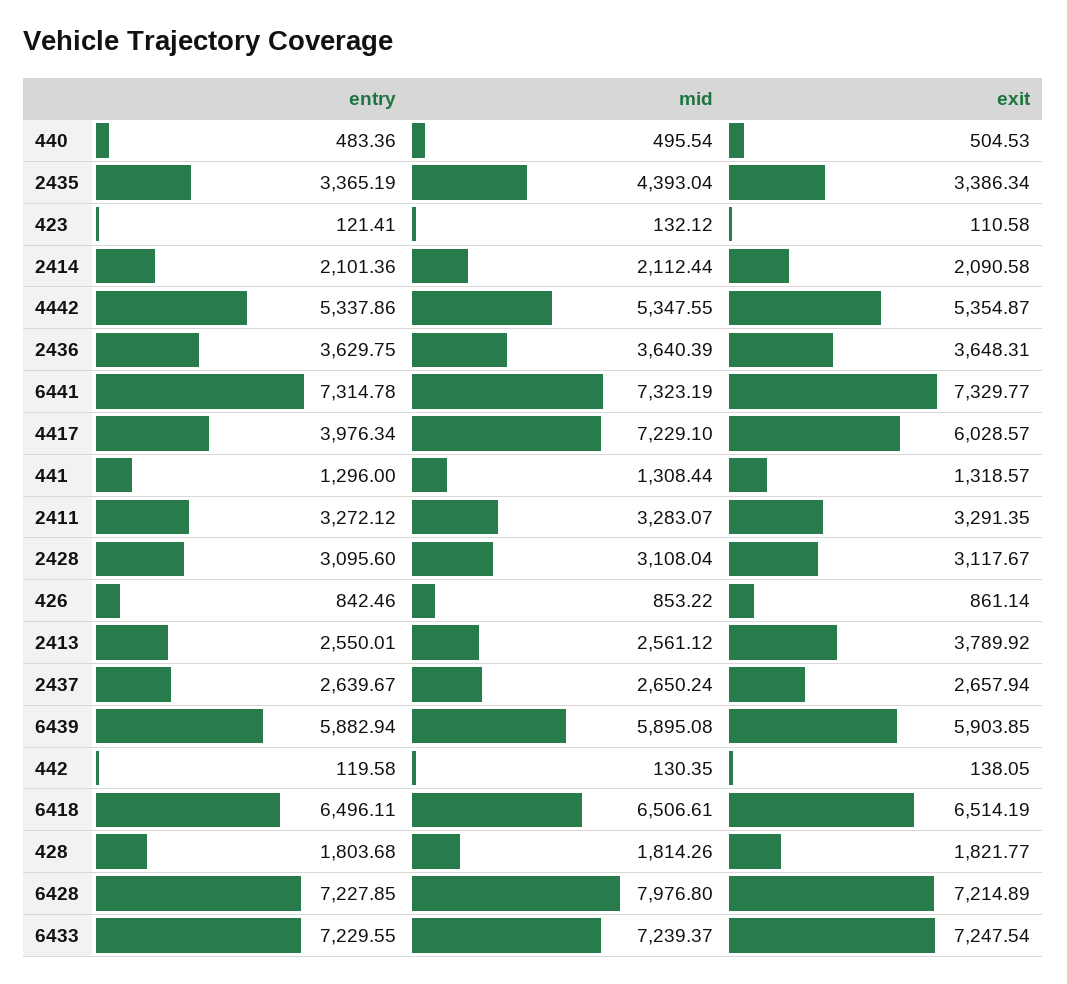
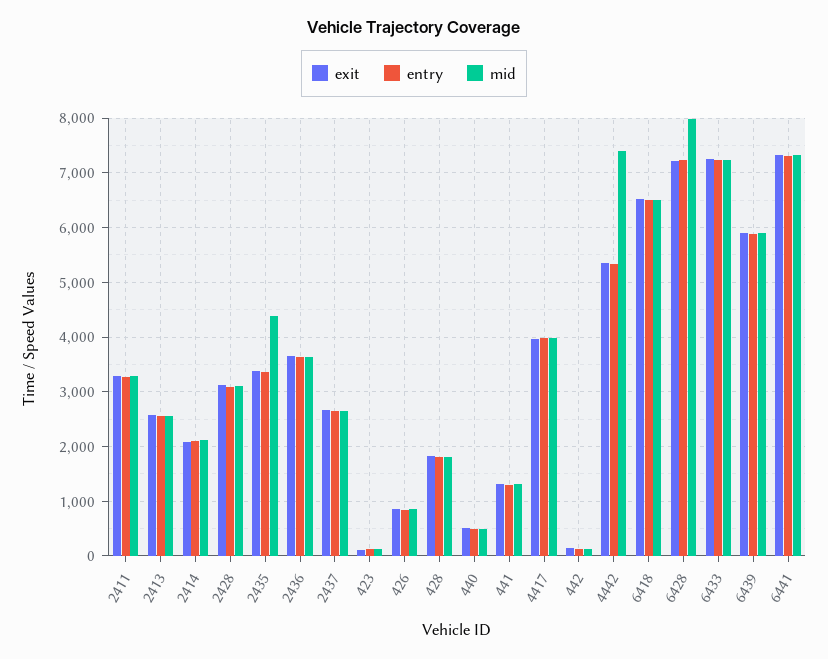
  {
    "entry": {
      "440": 483.36,
      "2435": 3365.19,
      "423": 121.41,
      "2414": 2101.36,
      "4442": 5337.86,
      "2436": 3629.75,
      "6441": 7314.78,
      "4417": 3976.34,
      "441": 1296,
      "2411": 3272.12,
      "2428": 3095.6,
      "426": 842.46,
      "2413": 2550.01,
      "2437": 2639.67,
      "6439": 5882.94,
      "442": 119.58,
      "6418": 6496.11,
      "428": 1803.68,
      "6428": 7227.85,
      "6433": 7229.55
    },
    "mid": {
      "440": 495.54,
      "2435": 4393.04,
      "423": 132.12,
      "2414": 2112.44,
-     "4442": 5347.55,
+     "4442": 7400,
      "2436": 3640.39,
      "6441": 7323.19,
-     "4417": 7229.1,
+     "4417": 4000,
      "441": 1308.44,
      "2411": 3283.07,
      "2428": 3108.04,
      "426": 853.22,
      "2413": 2561.12,
      "2437": 2650.24,
      "6439": 5895.08,
      "442": 130.35,
      "6418": 6506.61,
      "428": 1814.26,
      "6428": 7976.8,
      "6433": 7239.37
    },
    "exit": {
      "440": 504.53,
      "2435": 3386.34,
      "423": 110.58,
      "2414": 2090.58,
      "4442": 5354.87,
      "2436": 3648.31,
      "6441": 7329.77,
-     "4417": 6028.57,
+     "4417": 4000,
      "441": 1318.57,
      "2411": 3291.35,
      "2428": 3117.67,
      "426": 861.14,
-     "2413": 3789.92,
+     "2413": 2600,
      "2437": 2657.94,
      "6439": 5903.85,
      "442": 138.05,
      "6418": 6514.19,
      "428": 1821.77,
      "6428": 7214.89,
      "6433": 7247.54
    }
  }

